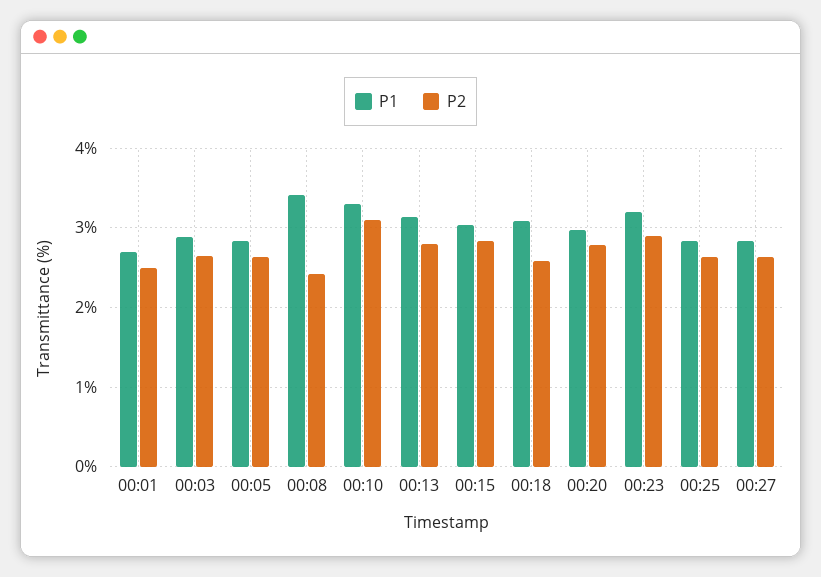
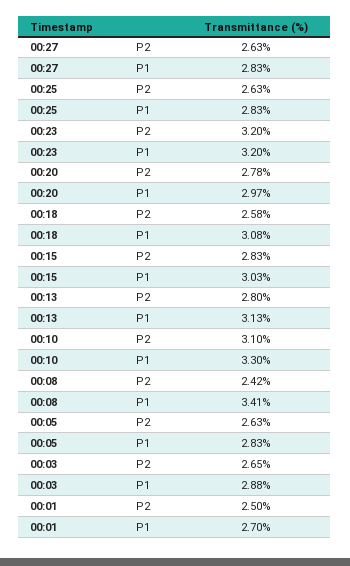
  {
    "P1": {
      "00:01": 2.7,
      "00:03": 2.88,
      "00:05": 2.83,
      "00:08": 3.41,
      "00:10": 3.3,
      "00:13": 3.13,
      "00:15": 3.03,
      "00:18": 3.08,
      "00:20": 2.97,
      "00:23": 3.2,
      "00:25": 2.83,
      "00:27": 2.83
    },
    "P2": {
      "00:01": 2.5,
      "00:03": 2.65,
      "00:05": 2.63,
      "00:08": 2.42,
      "00:10": 3.1,
      "00:13": 2.8,
      "00:15": 2.83,
      "00:18": 2.58,
      "00:20": 2.78,
-     "00:23": 2.9,
+     "00:23": 3.2,
      "00:25": 2.63,
      "00:27": 2.63
    }
  }

